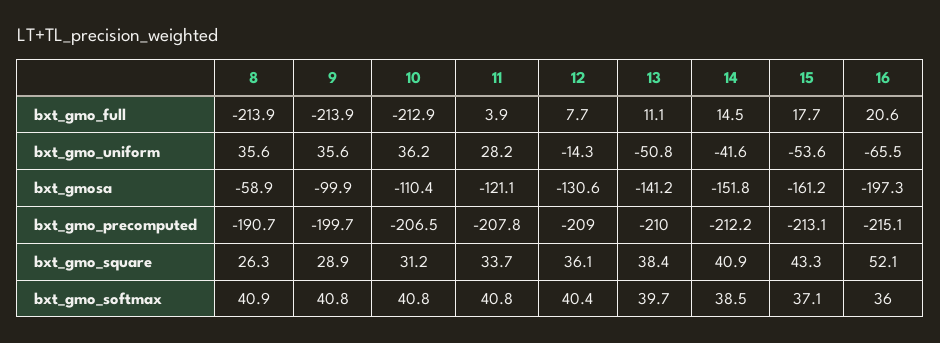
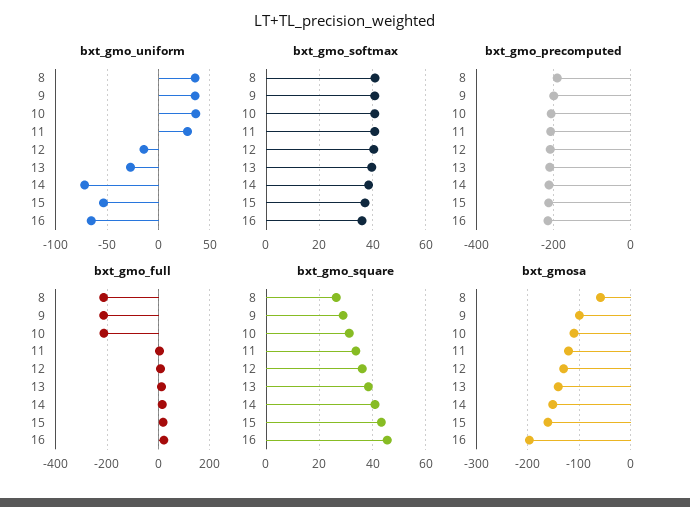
  {
    "bxt_gmo_full": {
      "8": -213.9,
      "9": -213.9,
      "10": -212.9,
      "11": 3.9,
      "12": 7.7,
      "13": 11.1,
      "14": 14.5,
      "15": 17.7,
      "16": 20.6
    },
    "bxt_gmo_uniform": {
      "8": 35.6,
      "9": 35.6,
      "10": 36.2,
      "11": 28.2,
      "12": -14.3,
-     "13": -50.8,
+     "13": -30,
-     "14": -41.6,
+     "14": -70,
      "15": -53.6,
      "16": -65.5
    },
    "bxt_gmosa": {
      "8": -58.9,
      "9": -99.9,
      "10": -110.4,
      "11": -121.1,
      "12": -130.6,
      "13": -141.2,
      "14": -151.8,
      "15": -161.2,
      "16": -197.3
    },
    "bxt_gmo_precomputed": {
      "8": -190.7,
      "9": -199.7,
      "10": -206.5,
      "11": -207.8,
      "12": -209,
      "13": -210,
      "14": -212.2,
      "15": -213.1,
      "16": -215.1
    },
    "bxt_gmo_square": {
      "8": 26.3,
      "9": 28.9,
      "10": 31.2,
      "11": 33.7,
      "12": 36.1,
      "13": 38.4,
      "14": 40.9,
      "15": 43.3,
-     "16": 52.1
+     "16": 45
    },
    "bxt_gmo_softmax": {
      "8": 40.9,
      "9": 40.8,
      "10": 40.8,
      "11": 40.8,
      "12": 40.4,
      "13": 39.7,
      "14": 38.5,
      "15": 37.1,
      "16": 36
    }
  }

